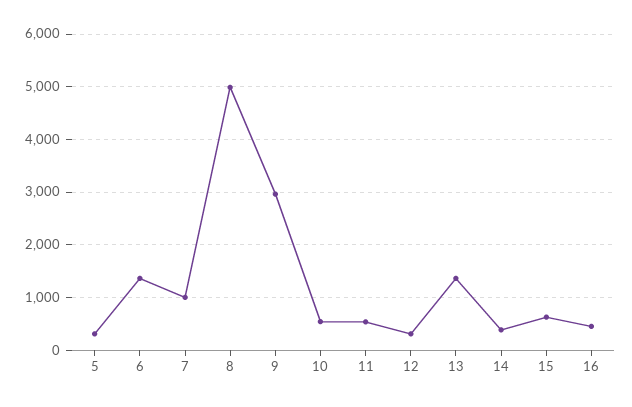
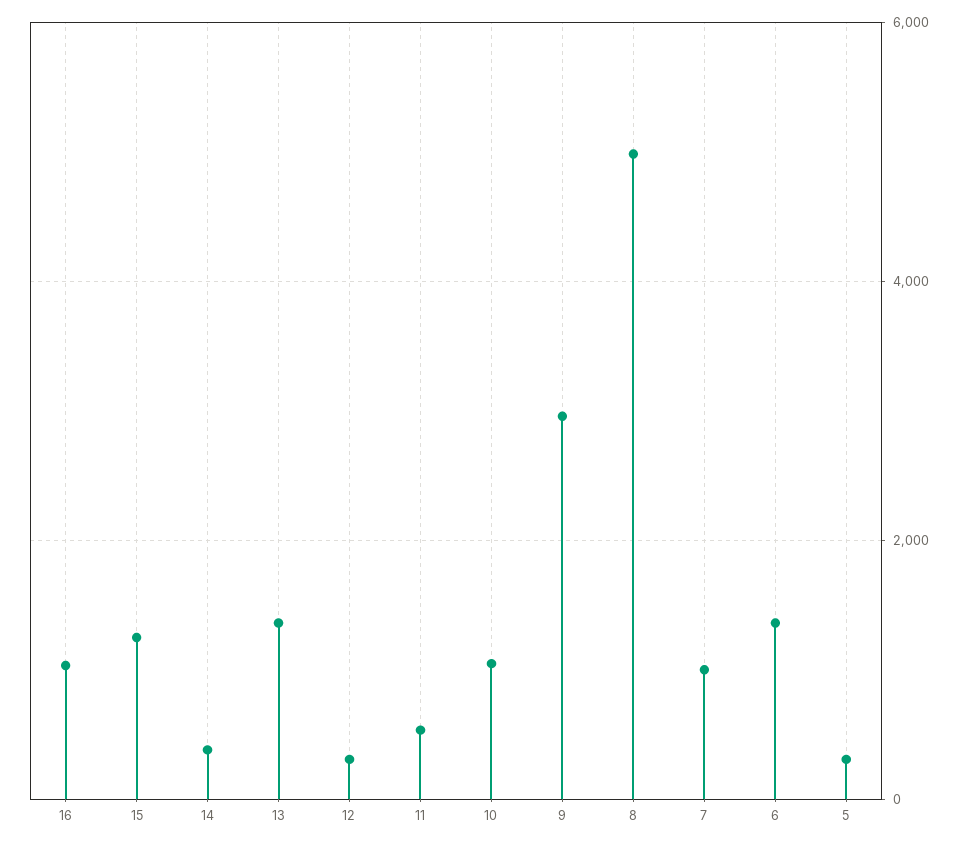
  {
    "5": 400,
    "6": 1400,
    "7": 1000,
    "8": 5000,
    "9": 3000,
-   "10": 600,
+   "10": 1000,
    "11": 600,
    "12": 400,
    "13": 1400,
    "14": 400,
-   "15": 600,
+   "15": 1200,
-   "16": 400
+   "16": 1000
  }

